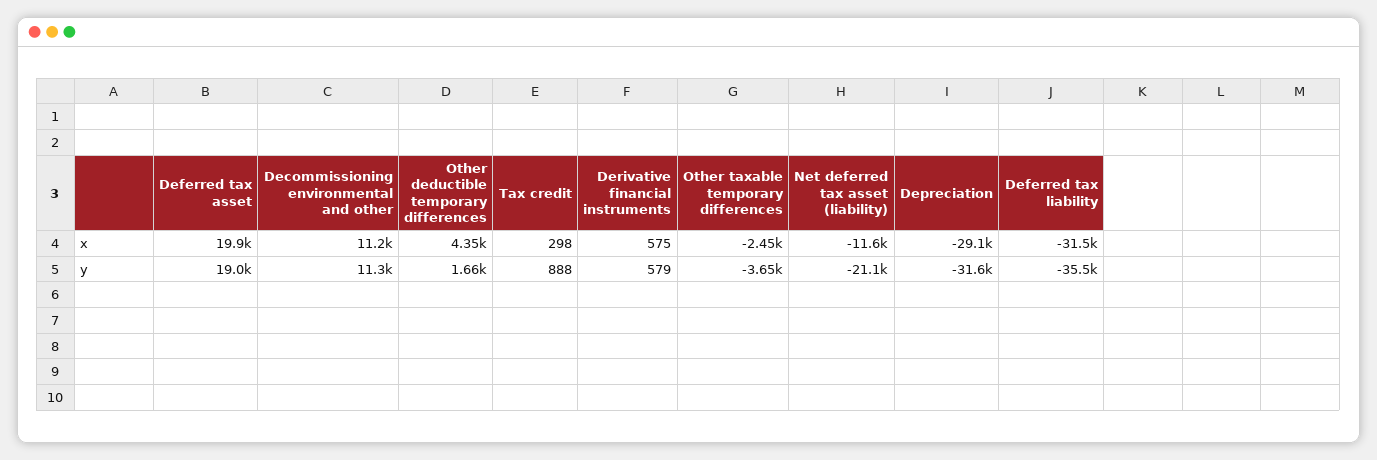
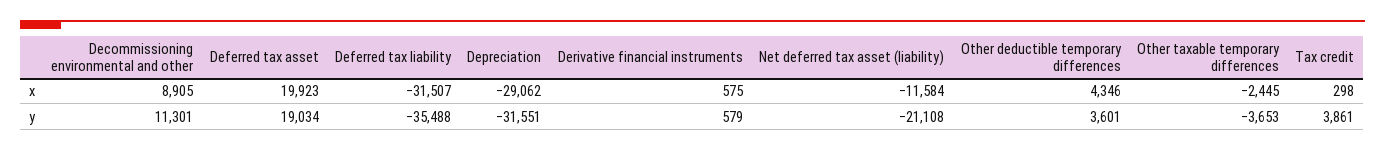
  {
    "Deferred tax asset": {
      "x": 19923,
      "y": 19034
    },
    "Decommissioning environmental and other": {
-     "x": 11200,
+     "x": 8905,
      "y": 11301
    },
    "Other deductible temporary differences": {
      "x": 4346,
-     "y": 1660
+     "y": 3601
    },
    "Tax credit": {
      "x": 298,
-     "y": 888
+     "y": 3861
    },
    "Derivative financial instruments": {
      "x": 575,
      "y": 579
    },
    "Other taxable temporary differences": {
      "x": -2445,
      "y": -3653
    },
    "Net deferred tax asset (liability)": {
      "x": -11584,
      "y": -21108
    },
    "Depreciation": {
      "x": -29062,
      "y": -31551
    },
    "Deferred tax liability": {
      "x": -31507,
      "y": -35488
    }
  }

